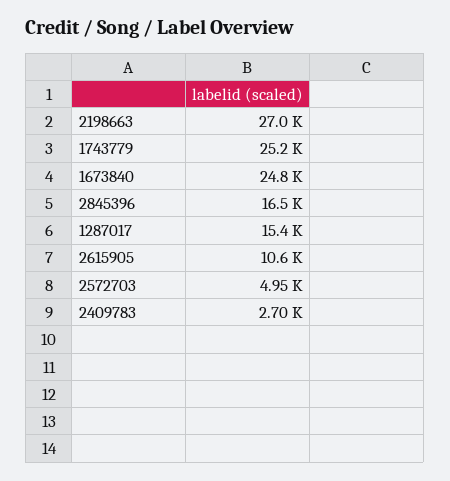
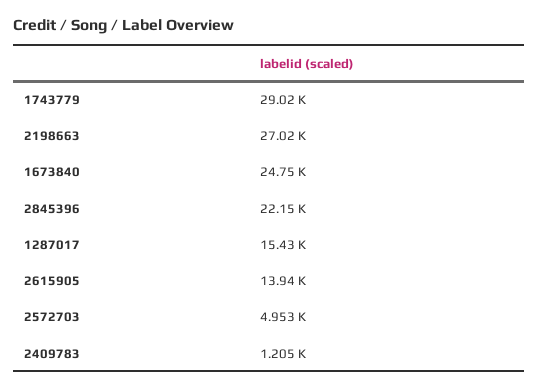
  {
    "2198663": 27020,
-   "1743779": 25200,
+   "1743779": 29020,
    "1673840": 24750,
-   "2845396": 16500,
+   "2845396": 22150,
    "1287017": 15430,
-   "2615905": 10600,
+   "2615905": 13940,
    "2572703": 4953,
-   "2409783": 2700
+   "2409783": 1205
  }

